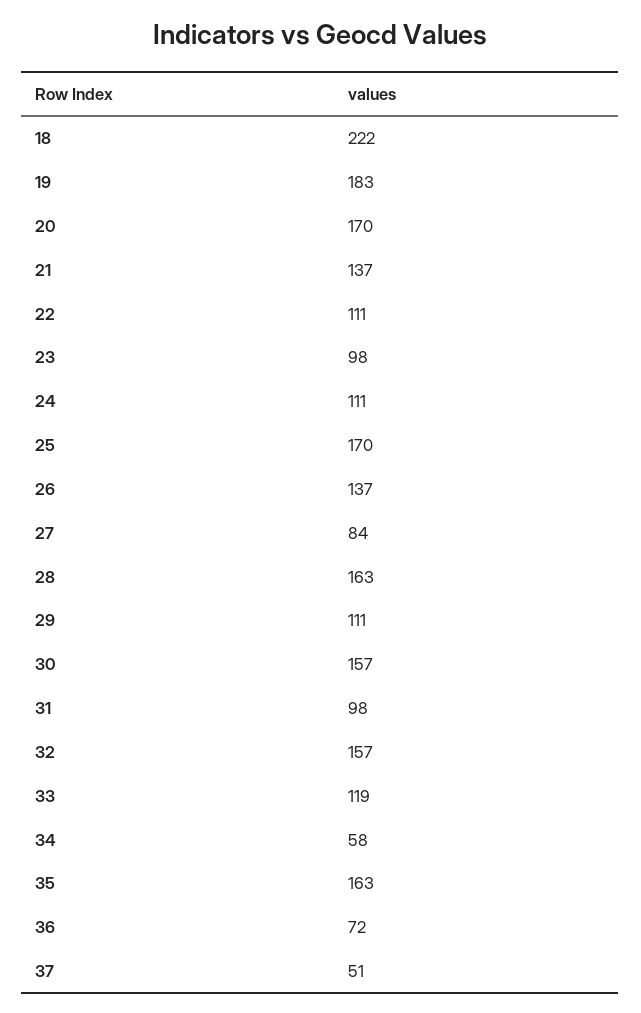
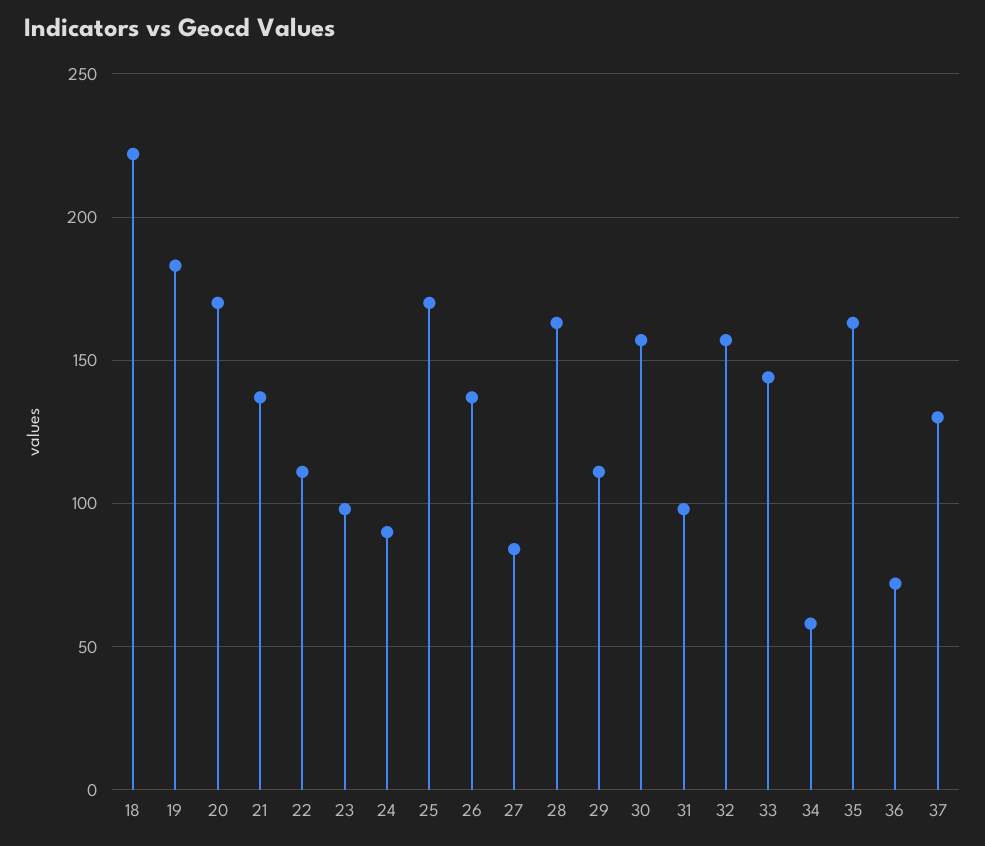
  {
    "18": 222,
    "19": 183,
    "20": 170,
    "21": 137,
    "22": 111,
    "23": 98,
-   "24": 111,
+   "24": 90,
    "25": 170,
    "26": 137,
    "27": 84,
    "28": 163,
    "29": 111,
    "30": 157,
    "31": 98,
    "32": 157,
-   "33": 119,
+   "33": 145,
    "34": 58,
    "35": 163,
    "36": 72,
-   "37": 51
+   "37": 130
  }

